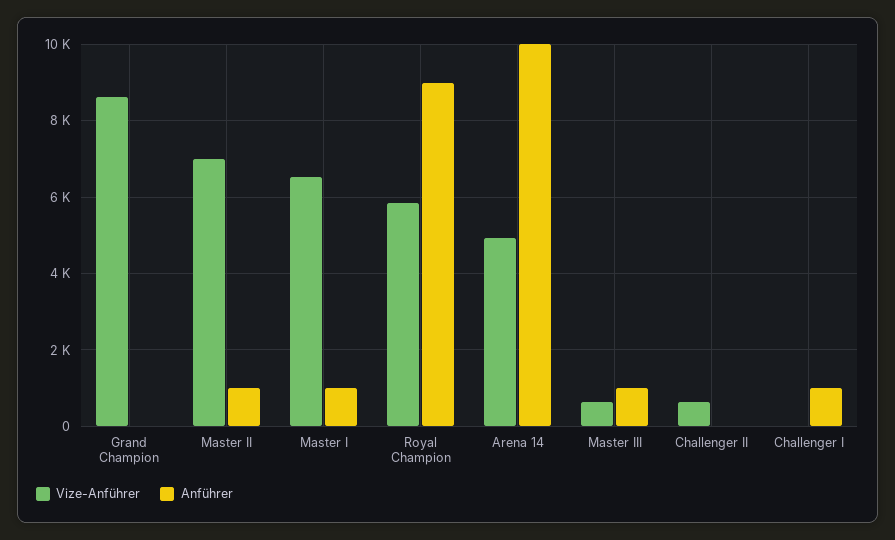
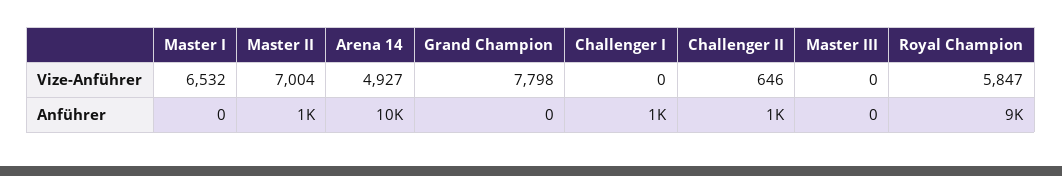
  {
    "Vize-Anführer": {
-     "Grand Champion": 8600,
+     "Grand Champion": 7798,
      "Master II": 7004,
      "Master I": 6532,
      "Royal Champion": 5847,
      "Arena 14": 4927,
-     "Master III": 600,
+     "Master III": 0,
      "Challenger II": 646,
      "Challenger I": 0
    },
    "Anführer": {
      "Grand Champion": 0,
      "Master II": 1000,
-     "Master I": 1000,
+     "Master I": 0,
      "Royal Champion": 9000,
      "Arena 14": 10000,
-     "Master III": 1000,
+     "Master III": 0,
-     "Challenger II": 0,
+     "Challenger II": 1000,
      "Challenger I": 1000
    }
  }

